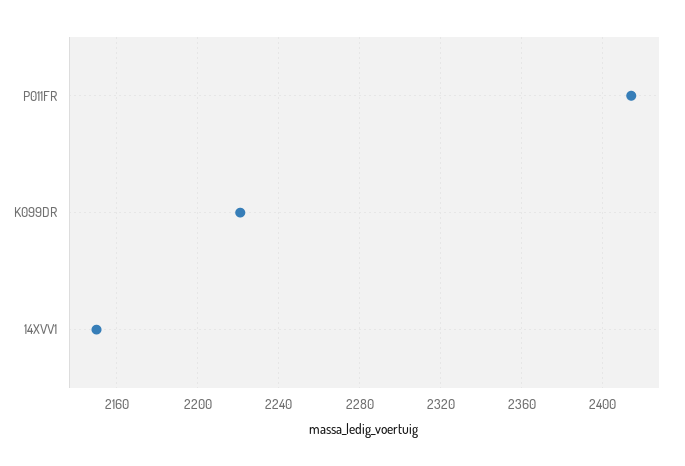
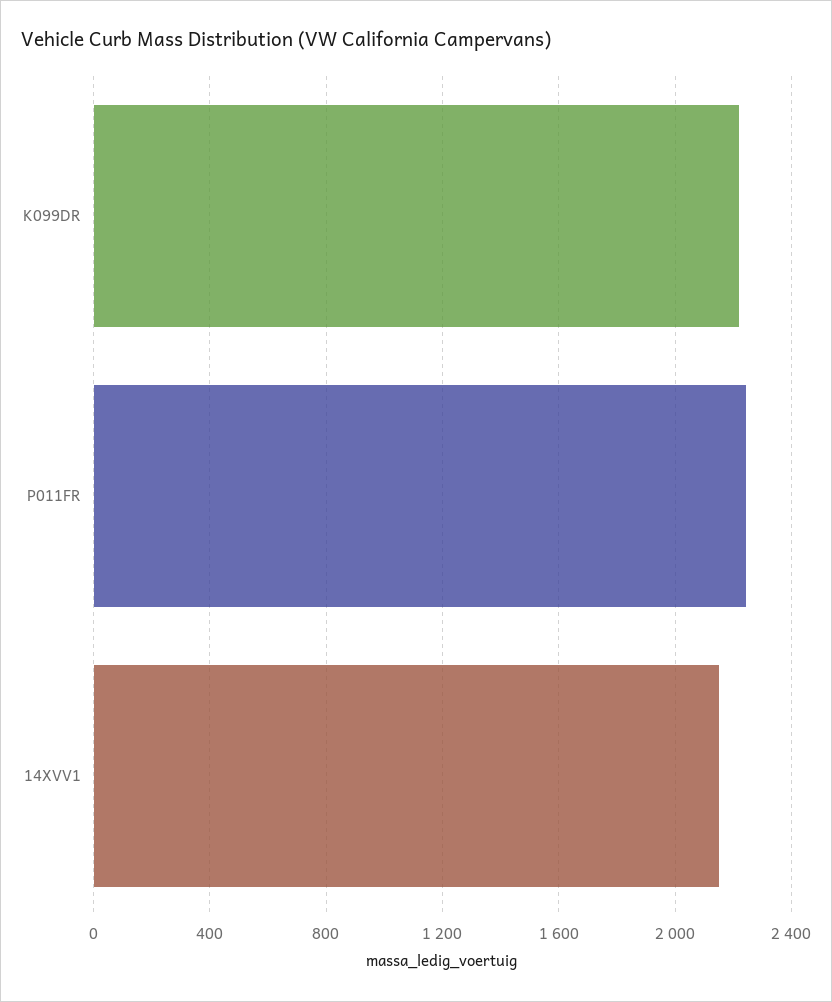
  {
-   "P011FR": 2415,
+   "P011FR": 2250,
    "K099DR": 2220,
    "14XVV1": 2150
  }

